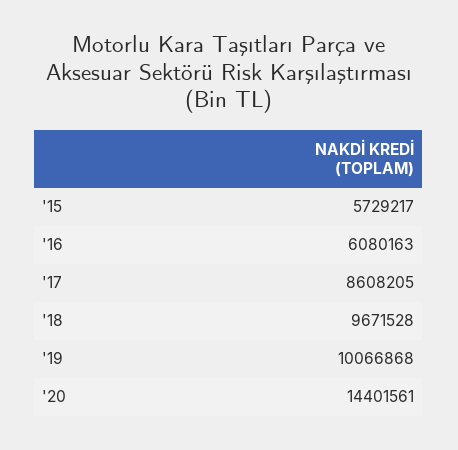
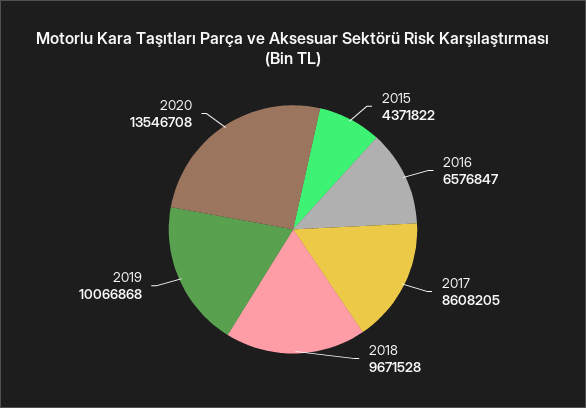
  {
-   "'15": 5729217,
+   "'15": 4371822,
-   "'16": 6080163,
+   "'16": 6576847,
    "'17": 8608205,
    "'18": 9671528,
    "'19": 10066868,
-   "'20": 14401561
+   "'20": 13546708
  }

